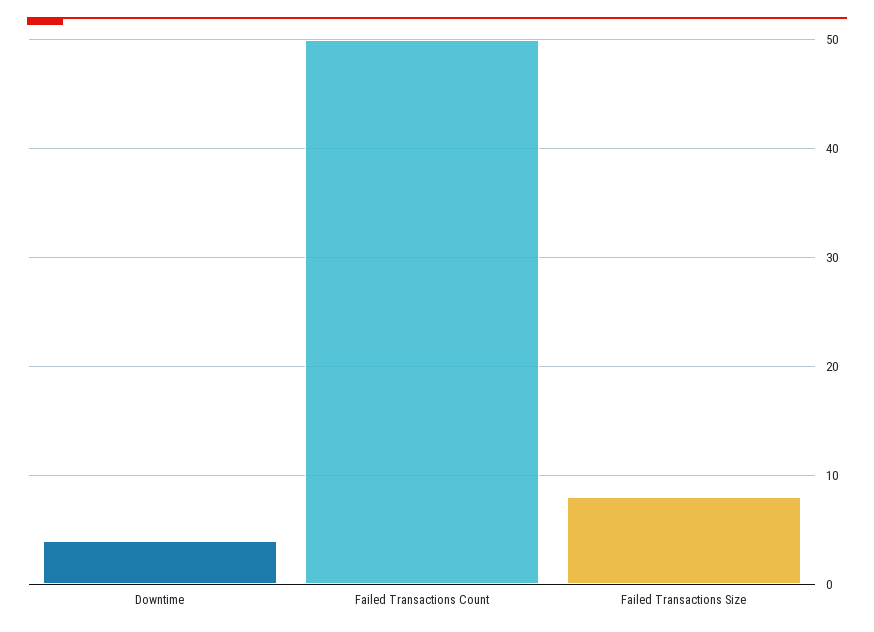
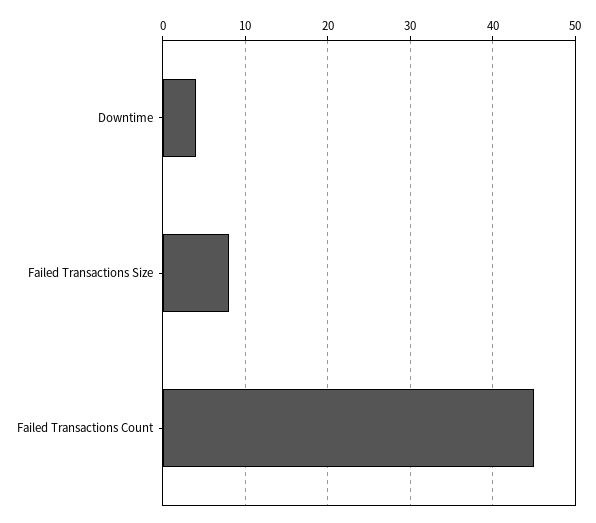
  {
    "Downtime": 4,
-   "Failed Transactions Count": 50,
+   "Failed Transactions Count": 45,
    "Failed Transactions Size": 8
  }

